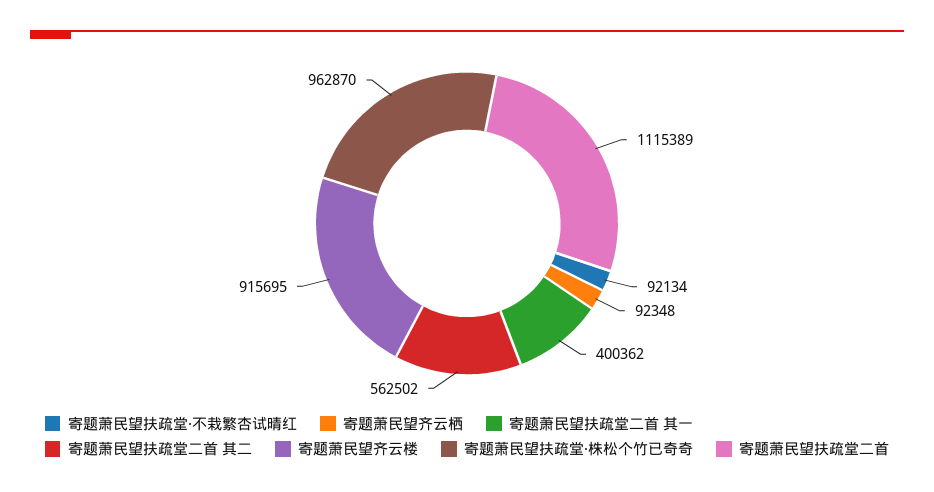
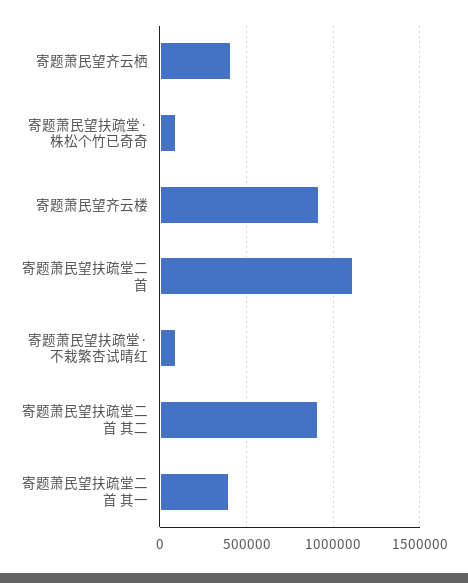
  {
    "寄题萧民望扶疏堂·不栽繁杏试晴红": 92134,
-   "寄题萧民望齐云栖": 92348,
+   "寄题萧民望齐云栖": 400000,
    "寄题萧民望扶疏堂二首 其一": 400362,
-   "寄题萧民望扶疏堂二首 其二": 562502,
+   "寄题萧民望扶疏堂二首 其二": 900000,
    "寄题萧民望齐云楼": 915695,
-   "寄题萧民望扶疏堂·株松个竹已奇奇": 962870,
+   "寄题萧民望扶疏堂·株松个竹已奇奇": 100000,
    "寄题萧民望扶疏堂二首": 1115389
  }

